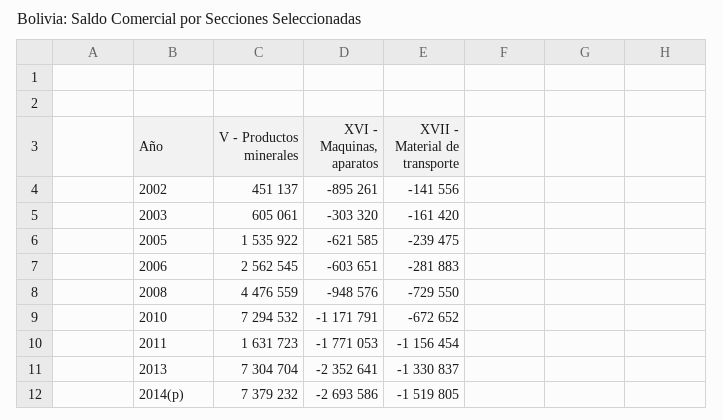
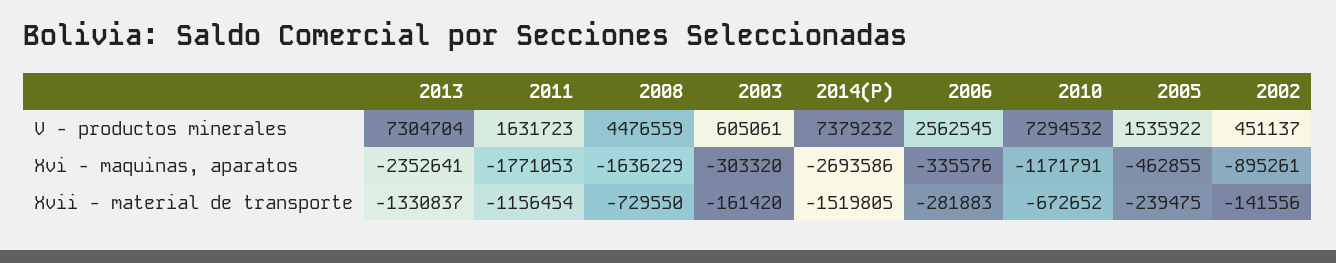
  {
    "V - Productos minerales": {
      "2002": 451137,
      "2003": 605061,
      "2005": 1535922,
      "2006": 2562545,
      "2008": 4476559,
      "2010": 7294532,
      "2011": 1631723,
      "2013": 7304704,
      "2014(p)": 7379232
    },
    "XVI - Maquinas, aparatos": {
      "2002": -895261,
      "2003": -303320,
-     "2005": -621585,
+     "2005": -462855,
-     "2006": -603651,
+     "2006": -335576,
-     "2008": -948576,
+     "2008": -1636229,
      "2010": -1171791,
      "2011": -1771053,
      "2013": -2352641,
      "2014(p)": -2693586
    },
    "XVII - Material de transporte": {
      "2002": -141556,
      "2003": -161420,
      "2005": -239475,
      "2006": -281883,
      "2008": -729550,
      "2010": -672652,
      "2011": -1156454,
      "2013": -1330837,
      "2014(p)": -1519805
    }
  }

